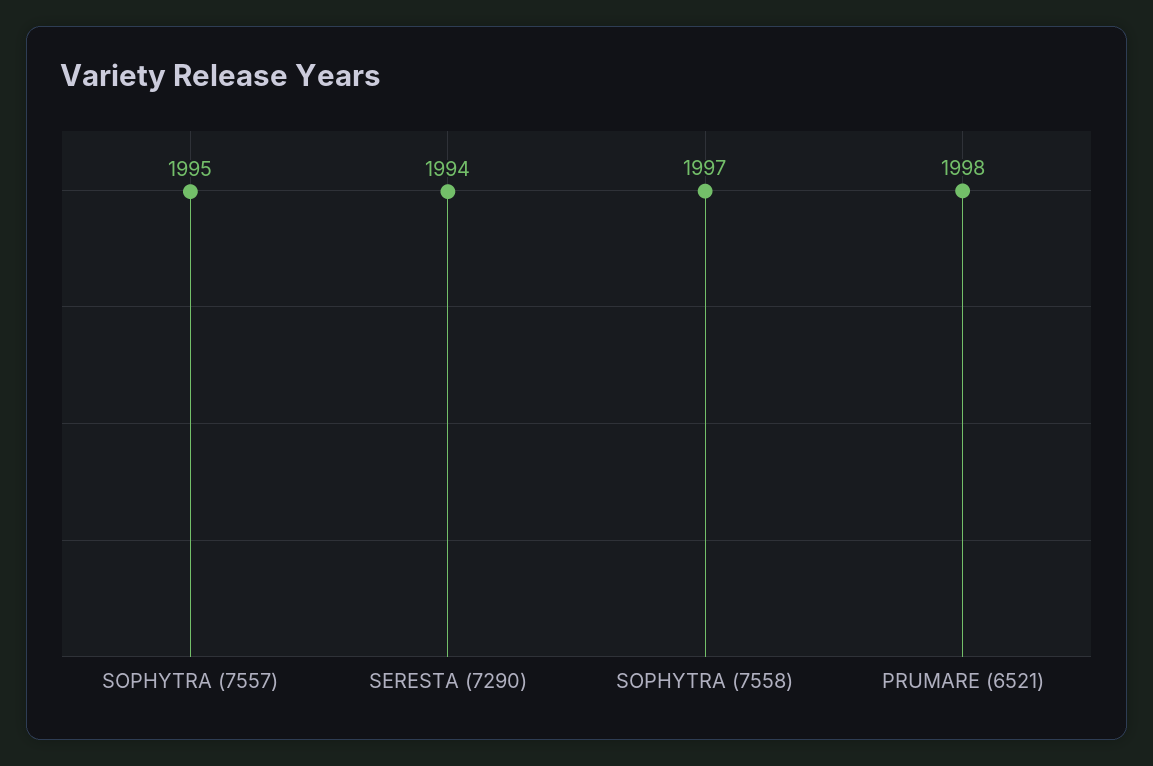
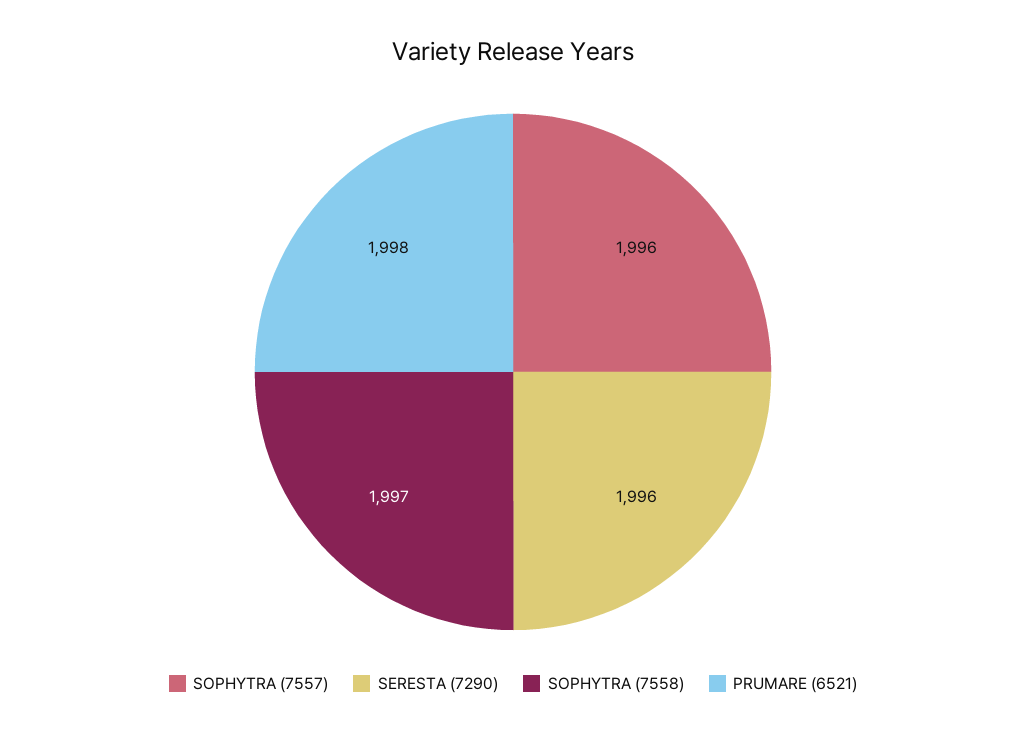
  {
-   "SOPHYTRA (7557)": 1995,
+   "SOPHYTRA (7557)": 1996,
-   "SERESTA (7290)": 1994,
+   "SERESTA (7290)": 1996,
    "SOPHYTRA (7558)": 1997,
    "PRUMARE (6521)": 1998
  }

